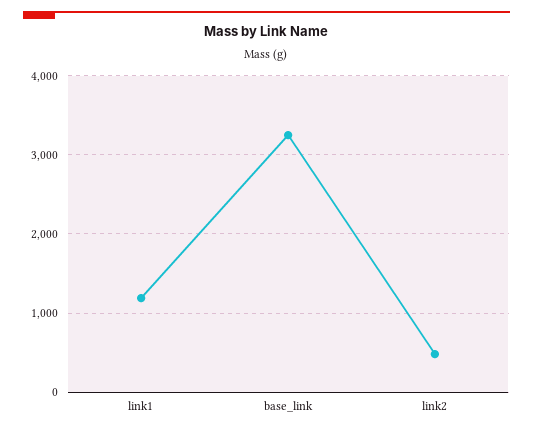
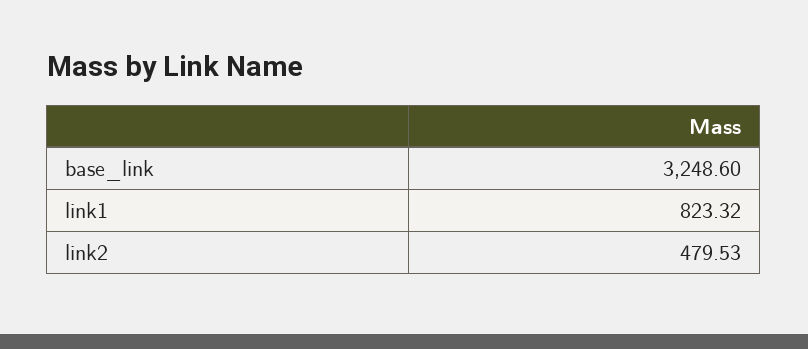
  {
-   "link1": 1200,
+   "link1": 823.32,
    "base_link": 3248.6,
    "link2": 479.53
  }

